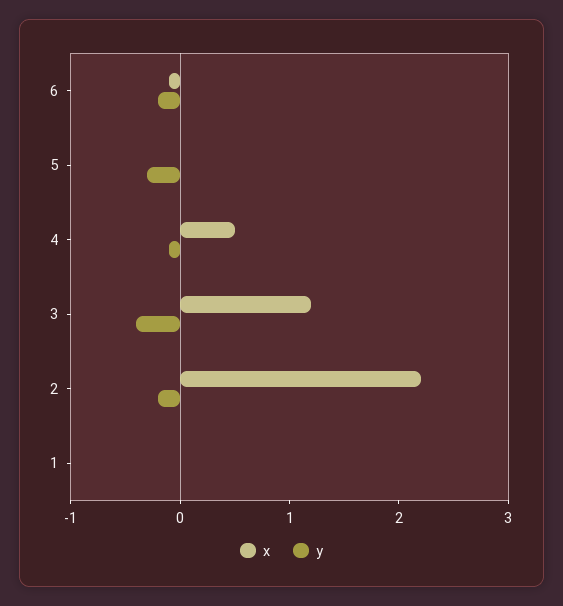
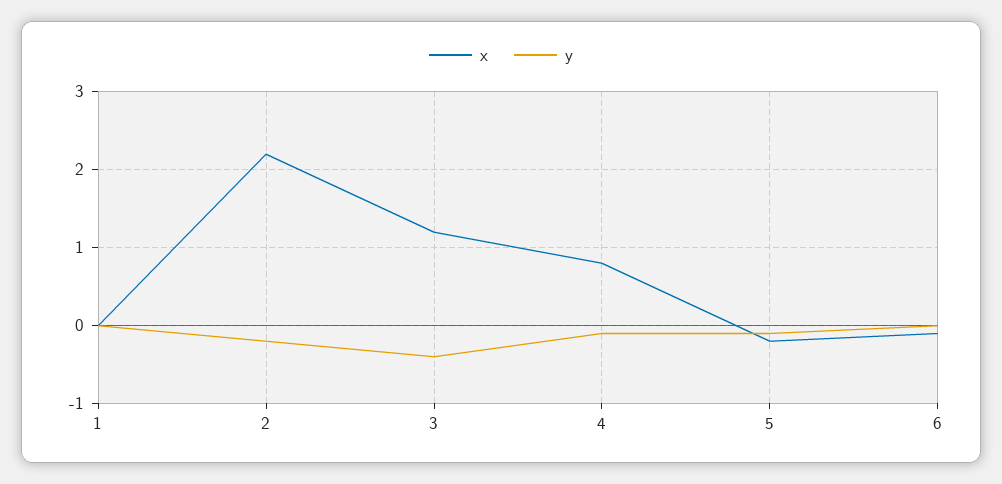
  {
    "x": {
      "6": -0.1,
-     "5": 0,
+     "5": -0.2,
-     "4": 0.5,
+     "4": 0.8,
      "3": 1.2,
      "2": 2.2,
      "1": 0
    },
    "y": {
-     "6": -0.2,
+     "6": 0,
-     "5": -0.3,
+     "5": -0.1,
      "4": -0.1,
      "3": -0.4,
      "2": -0.2,
      "1": 0
    }
  }

